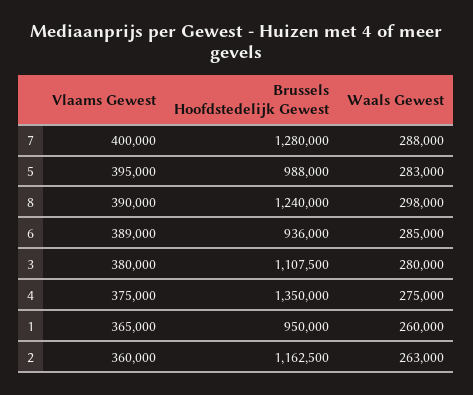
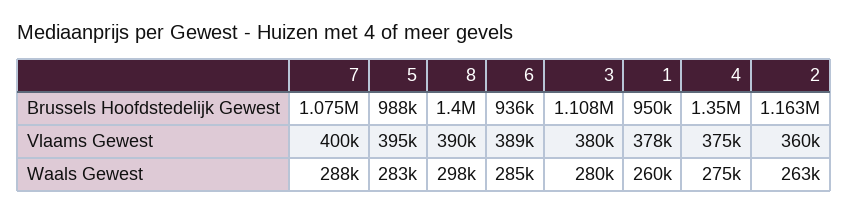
  {
    "Vlaams Gewest": {
      "7": 400000,
      "5": 395000,
      "8": 390000,
      "6": 389000,
      "3": 380000,
      "4": 375000,
-     "1": 365000,
+     "1": 378000,
      "2": 360000
    },
    "Brussels Hoofdstedelijk Gewest": {
-     "7": 1280000,
+     "7": 1075000,
      "5": 988000,
-     "8": 1240000,
+     "8": 1400000,
      "6": 936000,
      "3": 1107500,
      "4": 1350000,
      "1": 950000,
      "2": 1162500
    },
    "Waals Gewest": {
      "7": 288000,
      "5": 283000,
      "8": 298000,
      "6": 285000,
      "3": 280000,
      "4": 275000,
      "1": 260000,
      "2": 263000
    }
  }

